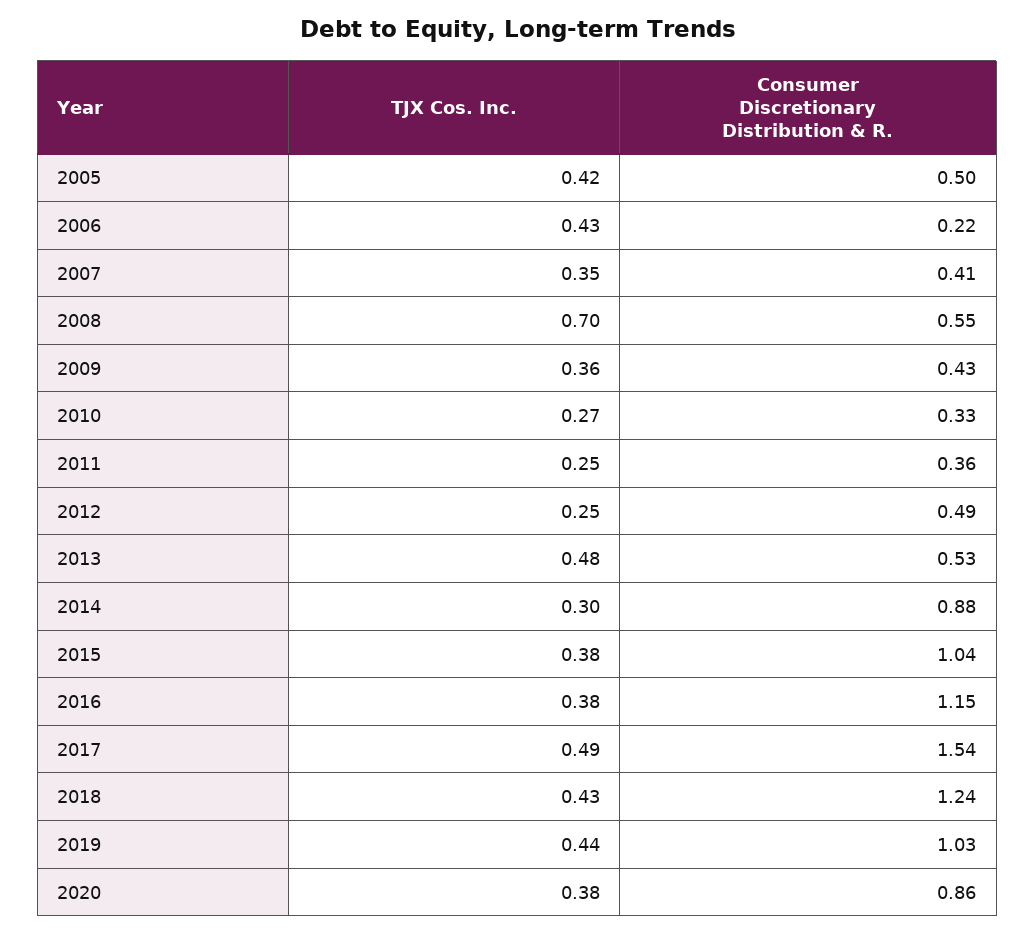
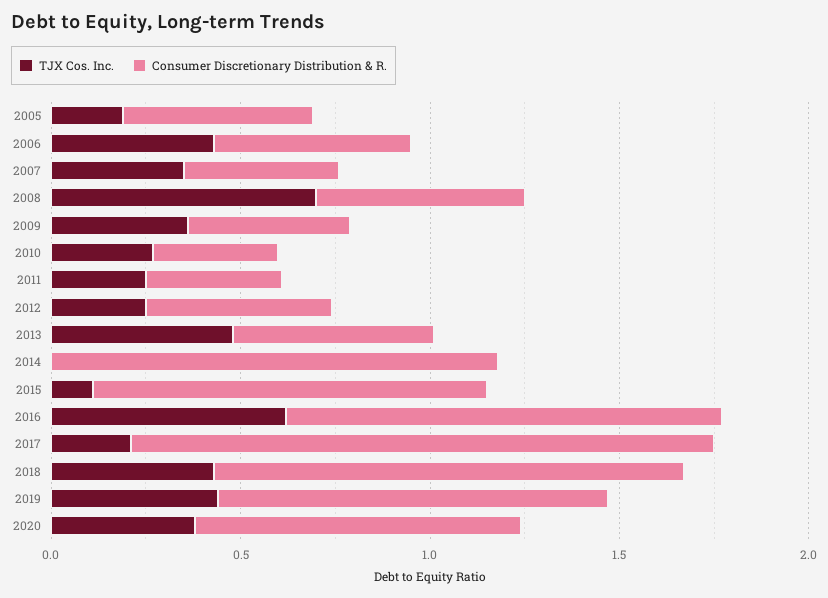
  {
    "TJX Cos. Inc.": {
-     "2005": 0.42,
+     "2005": 0.2,
      "2006": 0.43,
      "2007": 0.35,
      "2008": 0.7,
      "2009": 0.36,
      "2010": 0.27,
      "2011": 0.25,
      "2012": 0.25,
      "2013": 0.48,
-     "2014": 0.3,
+     "2014": 0,
-     "2015": 0.38,
+     "2015": 0.1,
-     "2016": 0.38,
+     "2016": 0.6,
-     "2017": 0.49,
+     "2017": 0.2,
      "2018": 0.43,
      "2019": 0.44,
      "2020": 0.38
    },
    "Consumer Discretionary Distribution & R.": {
      "2005": 0.5,
-     "2006": 0.22,
+     "2006": 0.5,
      "2007": 0.41,
      "2008": 0.55,
      "2009": 0.43,
      "2010": 0.33,
      "2011": 0.36,
      "2012": 0.49,
      "2013": 0.53,
-     "2014": 0.88,
+     "2014": 1.2,
      "2015": 1.04,
      "2016": 1.15,
      "2017": 1.54,
      "2018": 1.24,
      "2019": 1.03,
      "2020": 0.86
    }
  }

